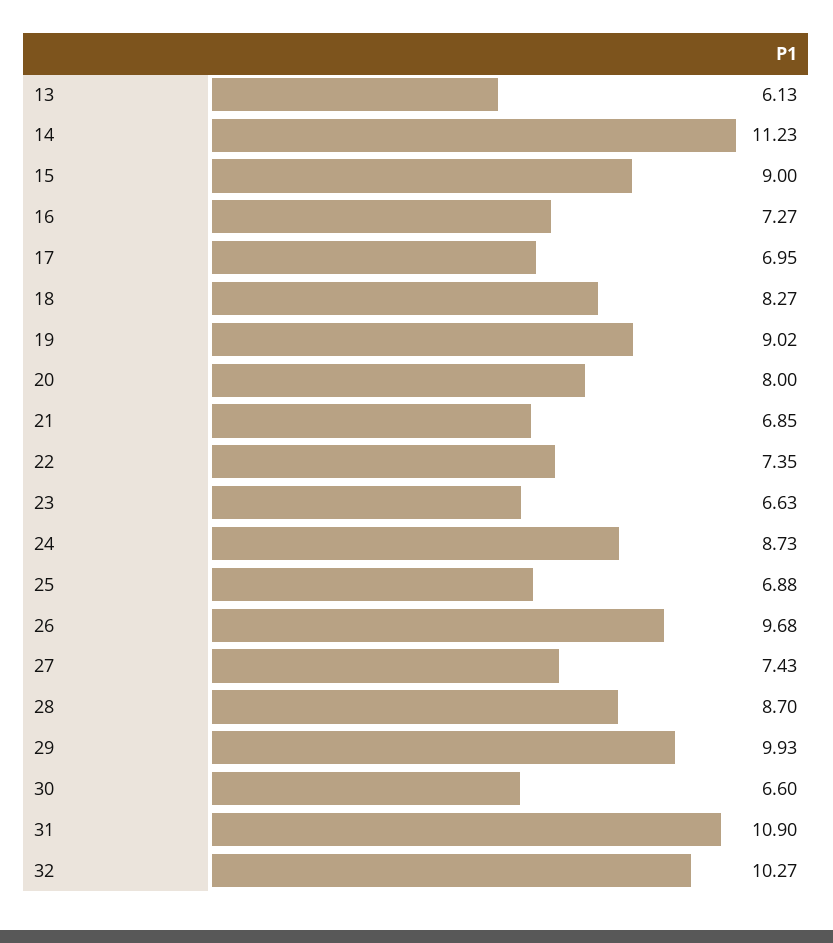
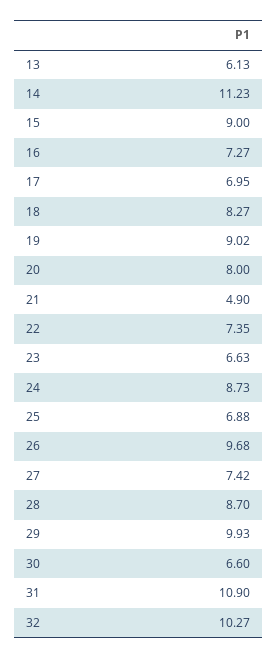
  {
    "13": 6.13,
    "14": 11.23,
    "15": 9,
    "16": 7.27,
    "17": 6.95,
    "18": 8.27,
    "19": 9.02,
    "20": 8,
-   "21": 6.85,
+   "21": 4.9,
    "22": 7.35,
    "23": 6.63,
    "24": 8.73,
    "25": 6.88,
    "26": 9.68,
-   "27": 7.43,
+   "27": 7.42,
    "28": 8.7,
    "29": 9.93,
    "30": 6.6,
    "31": 10.9,
    "32": 10.27
  }

